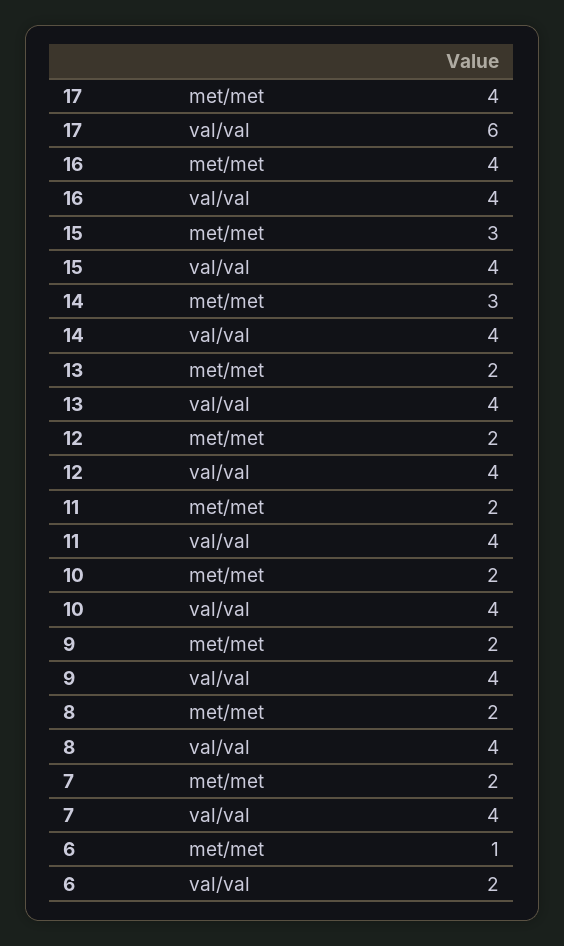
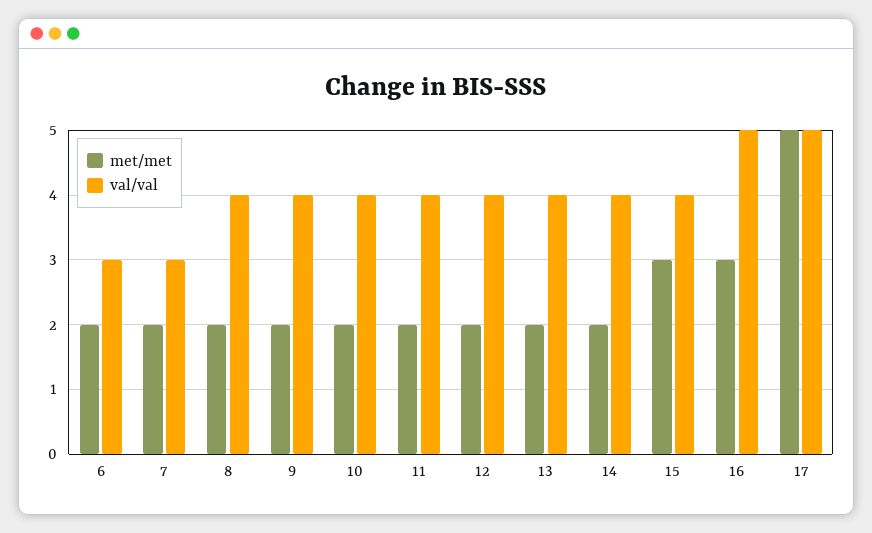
  {
    "met/met": {
-     "17": 4,
+     "17": 5,
-     "16": 4,
+     "16": 3,
      "15": 3,
-     "14": 3,
+     "14": 2,
      "13": 2,
      "12": 2,
      "11": 2,
      "10": 2,
      "9": 2,
      "8": 2,
      "7": 2,
-     "6": 1
+     "6": 2
    },
    "val/val": {
-     "17": 6,
+     "17": 5,
-     "16": 4,
+     "16": 5,
      "15": 4,
      "14": 4,
      "13": 4,
      "12": 4,
      "11": 4,
      "10": 4,
      "9": 4,
      "8": 4,
-     "7": 4,
+     "7": 3,
-     "6": 2
+     "6": 3
    }
  }

